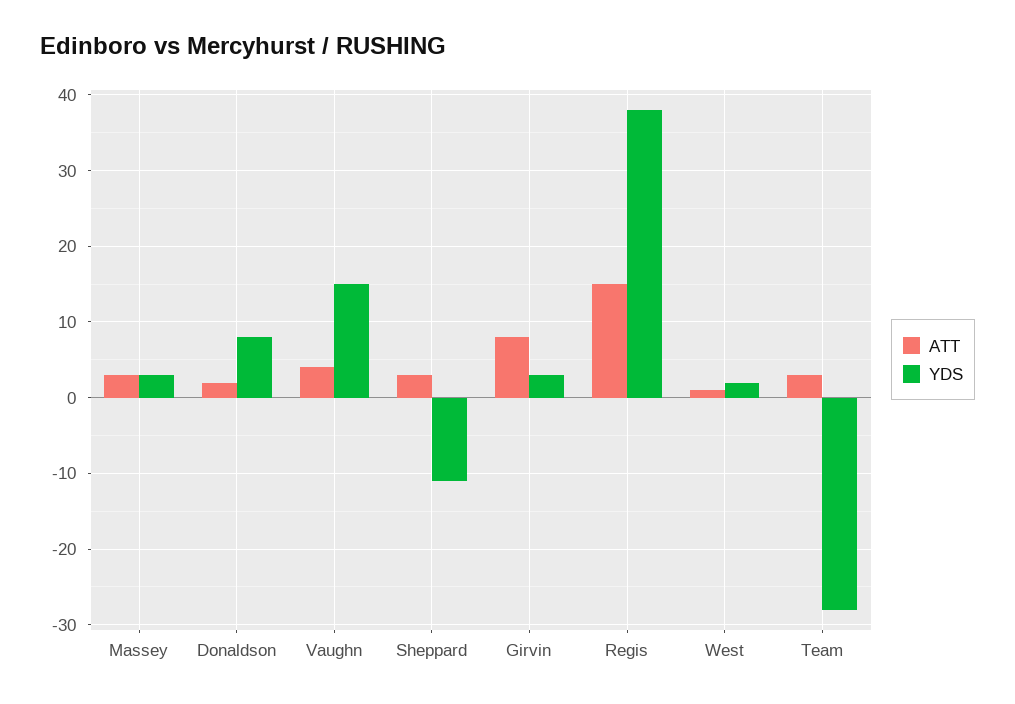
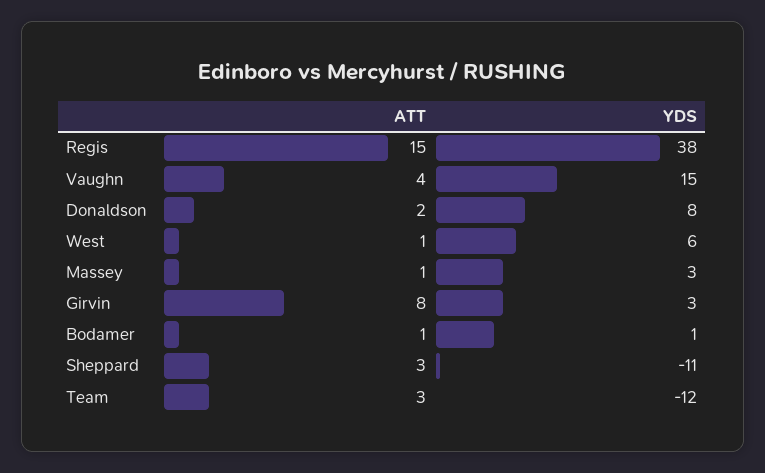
  {
    "ATT": {
-     "Massey": 3,
+     "Massey": 1,
      "Donaldson": 2,
      "Vaughn": 4,
      "Sheppard": 3,
      "Girvin": 8,
      "Regis": 15,
      "West": 1,
-     "Team": 3
+     "Team": 3,
+     "Bodamer": 1
    },
    "YDS": {
      "Massey": 3,
      "Donaldson": 8,
      "Vaughn": 15,
      "Sheppard": -11,
      "Girvin": 3,
      "Regis": 38,
-     "West": 2,
+     "West": 6,
-     "Team": -28
+     "Team": -12,
+     "Bodamer": 1
    }
  }

